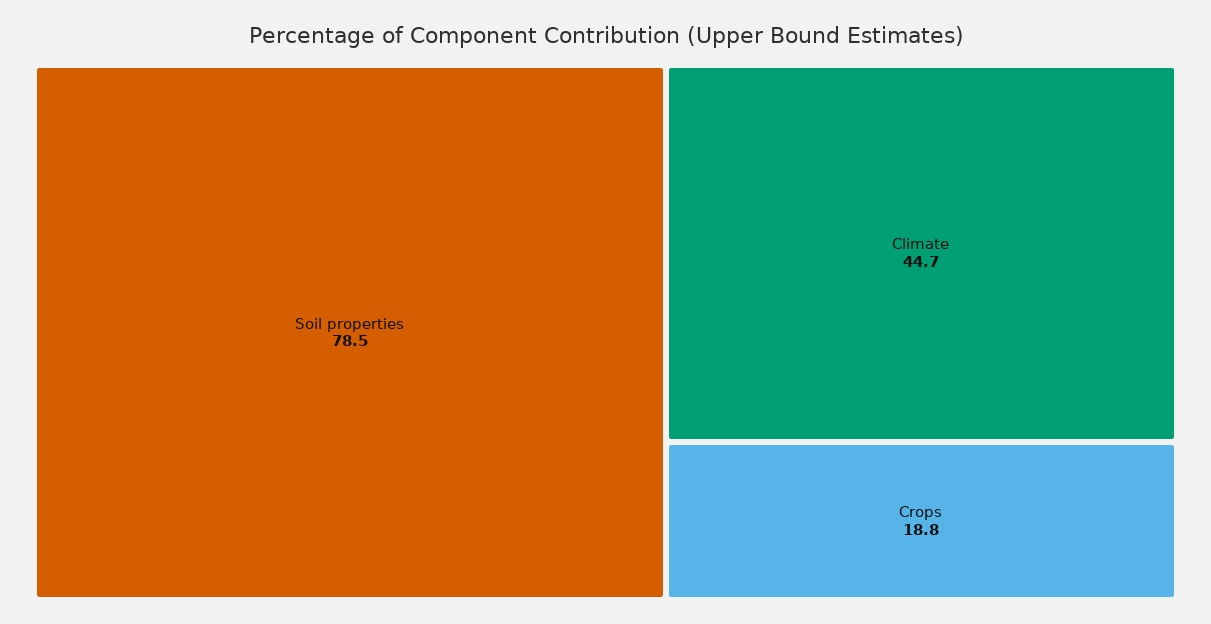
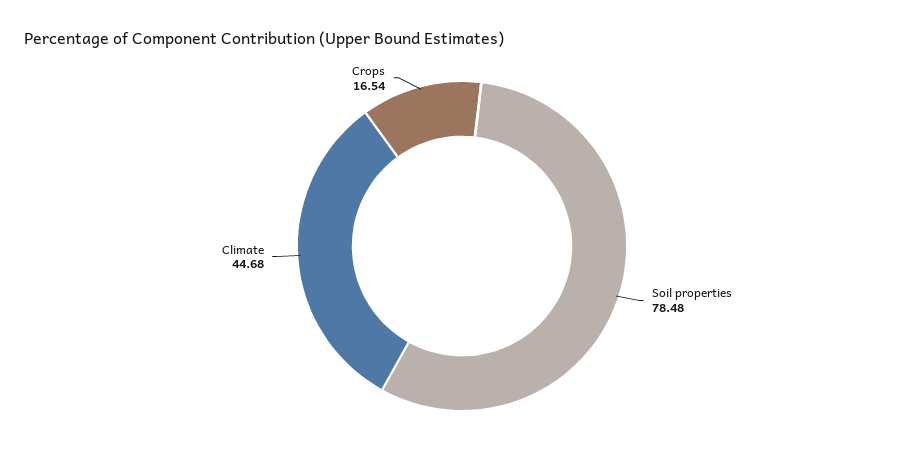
  {
    "Soil properties": 78.48,
    "Climate": 44.68,
-   "Crops": 18.8
+   "Crops": 16.54
  }

